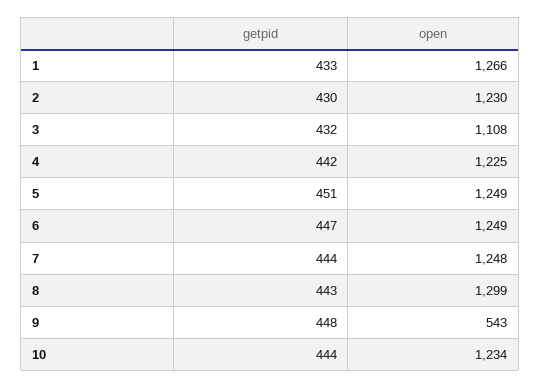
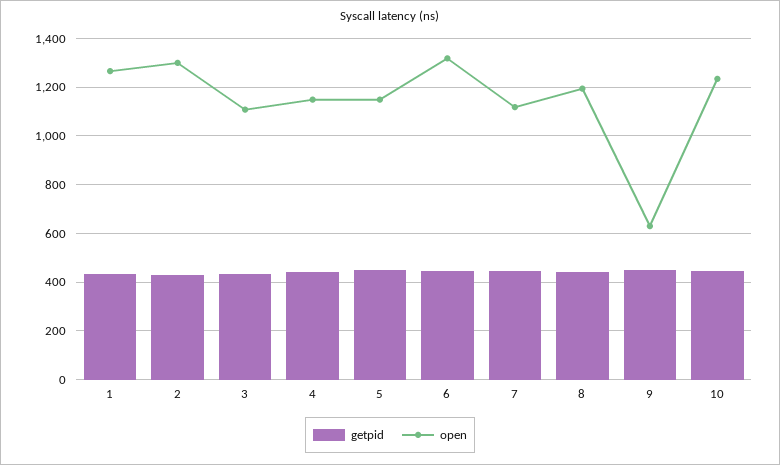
  {
    "getpid": {
      "1": 433,
      "2": 430,
      "3": 432,
      "4": 442,
      "5": 451,
      "6": 447,
      "7": 444,
      "8": 443,
      "9": 448,
      "10": 444
    },
    "open": {
      "1": 1266,
-     "2": 1230,
+     "2": 1300,
      "3": 1108,
-     "4": 1225,
+     "4": 1150,
-     "5": 1249,
+     "5": 1150,
-     "6": 1249,
+     "6": 1325,
-     "7": 1248,
+     "7": 1125,
-     "8": 1299,
+     "8": 1200,
-     "9": 543,
+     "9": 625,
      "10": 1234
    }
  }

